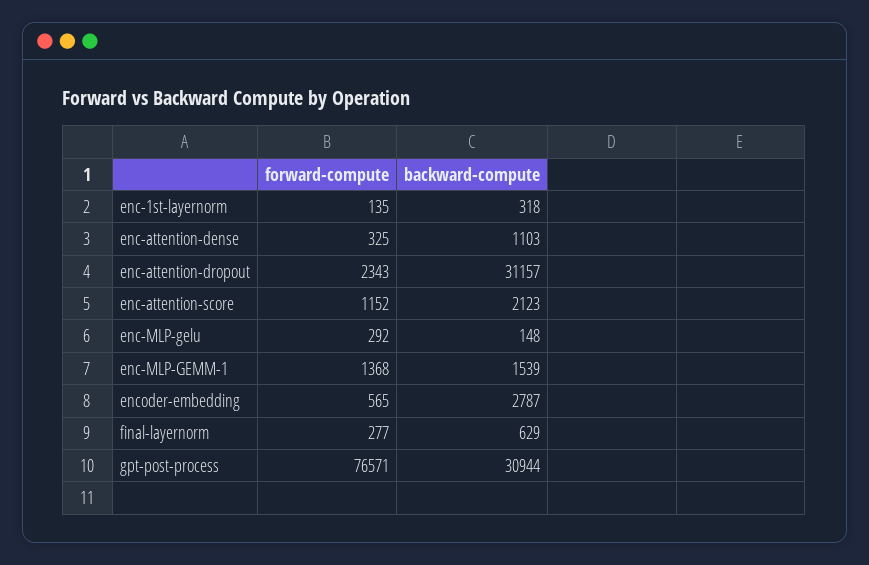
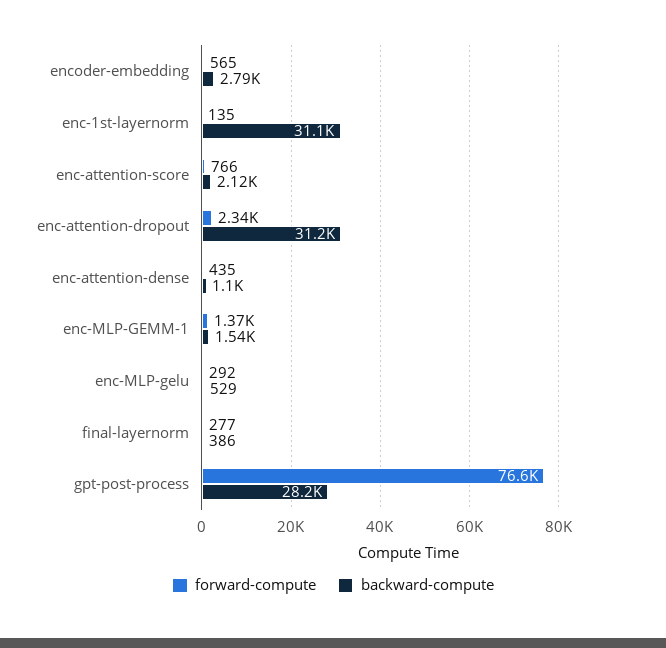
  {
    "forward-compute": {
      "enc-1st-layernorm": 135,
-     "enc-attention-dense": 325,
+     "enc-attention-dense": 435,
      "enc-attention-dropout": 2343,
-     "enc-attention-score": 1152,
+     "enc-attention-score": 766,
      "enc-MLP-gelu": 292,
      "enc-MLP-GEMM-1": 1368,
      "encoder-embedding": 565,
      "final-layernorm": 277,
      "gpt-post-process": 76571
    },
    "backward-compute": {
-     "enc-1st-layernorm": 318,
+     "enc-1st-layernorm": 31100,
      "enc-attention-dense": 1103,
      "enc-attention-dropout": 31157,
      "enc-attention-score": 2123,
-     "enc-MLP-gelu": 148,
+     "enc-MLP-gelu": 529,
      "enc-MLP-GEMM-1": 1539,
      "encoder-embedding": 2787,
-     "final-layernorm": 629,
+     "final-layernorm": 386,
-     "gpt-post-process": 30944
+     "gpt-post-process": 28200
    }
  }

